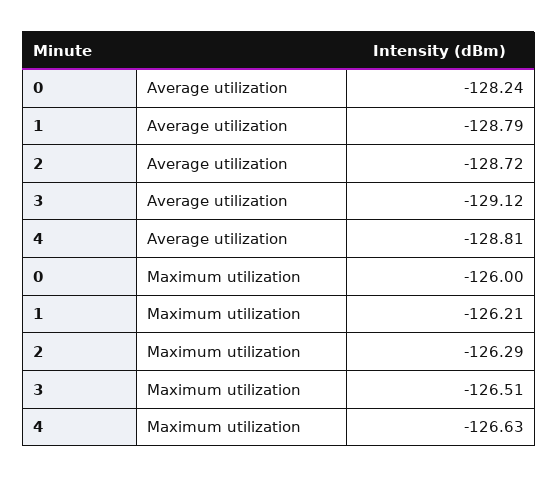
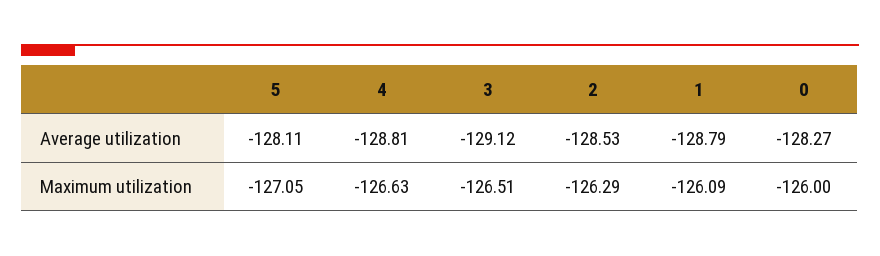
  {
    "0": {
-     "Average utilization": -128.24,
+     "Average utilization": -128.27,
      "Maximum utilization": -126
    },
    "1": {
      "Average utilization": -128.79,
-     "Maximum utilization": -126.21
+     "Maximum utilization": -126.09
    },
    "2": {
-     "Average utilization": -128.72,
+     "Average utilization": -128.53,
      "Maximum utilization": -126.29
    },
    "3": {
      "Average utilization": -129.12,
      "Maximum utilization": -126.51
    },
    "4": {
      "Average utilization": -128.81,
      "Maximum utilization": -126.63
-   }
+   },
+   "5": {
+     "Average utilization": -128.11,
+     "Maximum utilization": -127.05
+   }
  }

